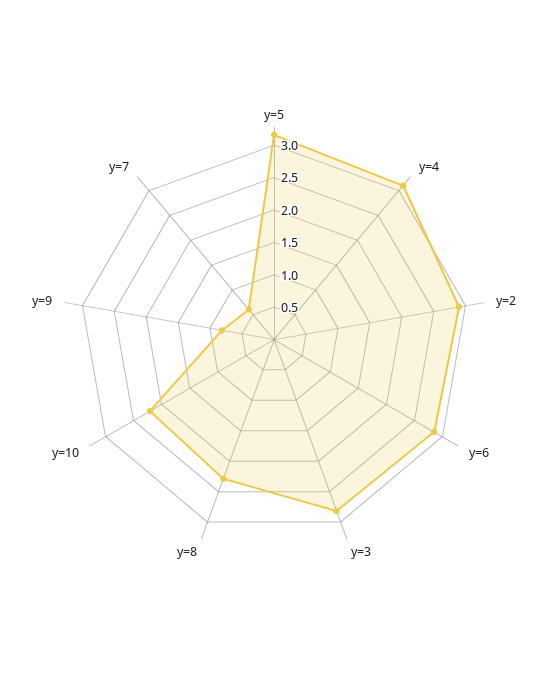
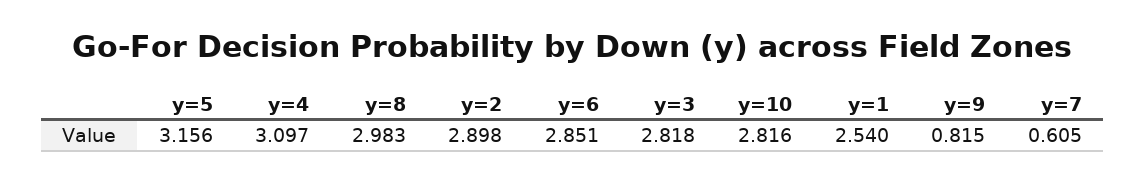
  {
    "y=5": 3.156,
    "y=4": 3.097,
    "y=2": 2.898,
    "y=6": 2.851,
    "y=3": 2.818,
-   "y=8": 2.25,
+   "y=8": 2.983,
-   "y=10": 2.25,
+   "y=10": 2.816,
    "y=9": 0.815,
-   "y=7": 0.605
+   "y=7": 0.605,
+   "y=1": 2.54
  }

